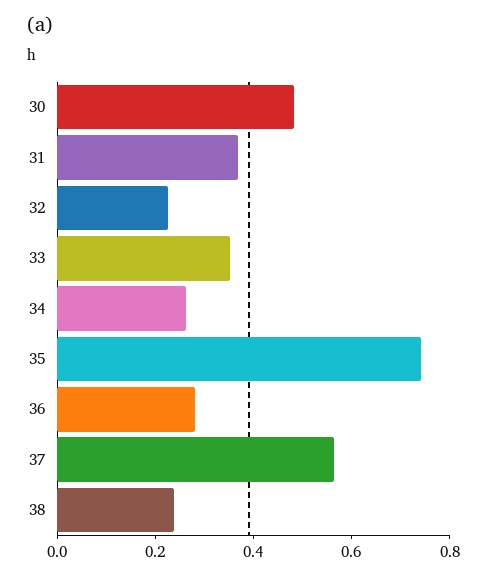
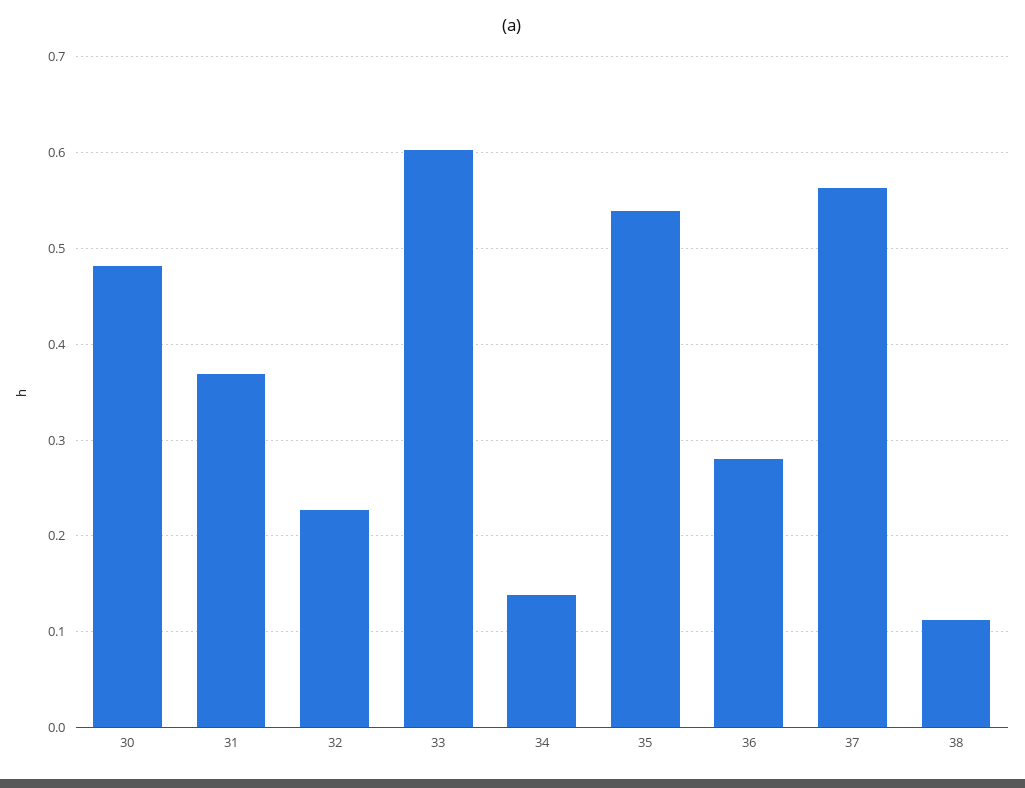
  {
    "30": 0.48,
    "31": 0.37,
    "32": 0.23,
-   "33": 0.35,
+   "33": 0.6,
-   "34": 0.25,
+   "34": 0.14,
-   "35": 0.75,
+   "35": 0.54,
    "36": 0.28,
    "37": 0.56,
-   "38": 0.25
+   "38": 0.11
  }

